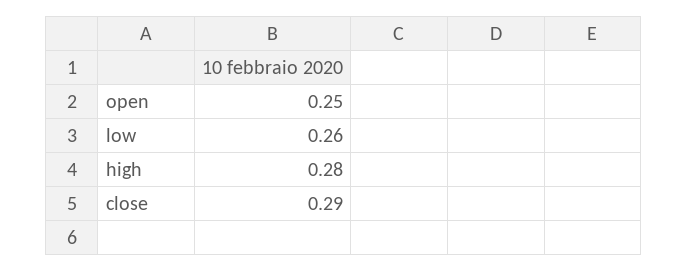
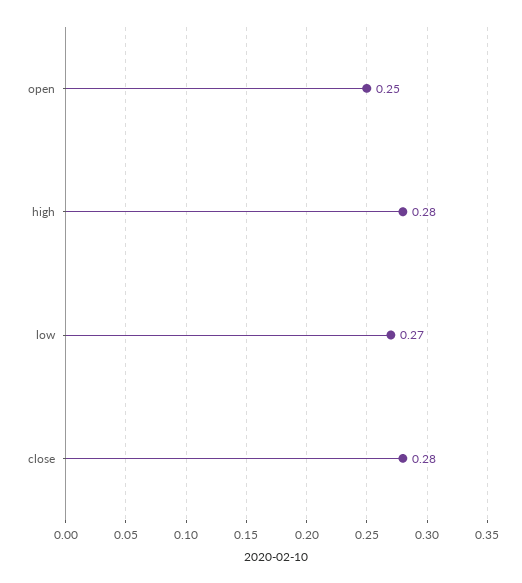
  {
    "open": 0.25,
-   "low": 0.26,
+   "low": 0.27,
    "high": 0.28,
-   "close": 0.29
+   "close": 0.28
  }

